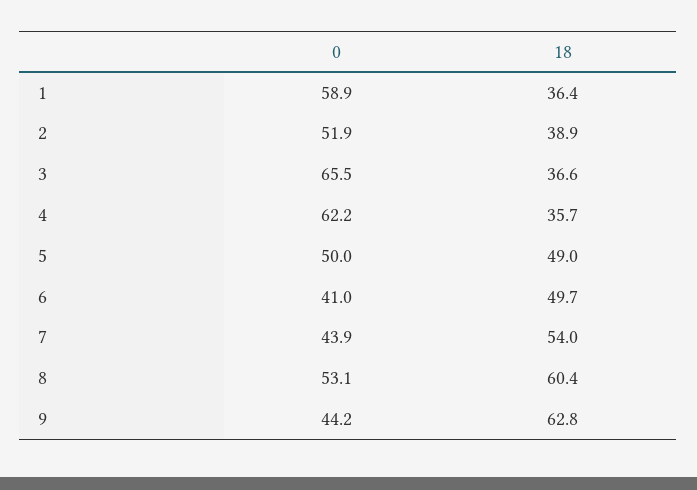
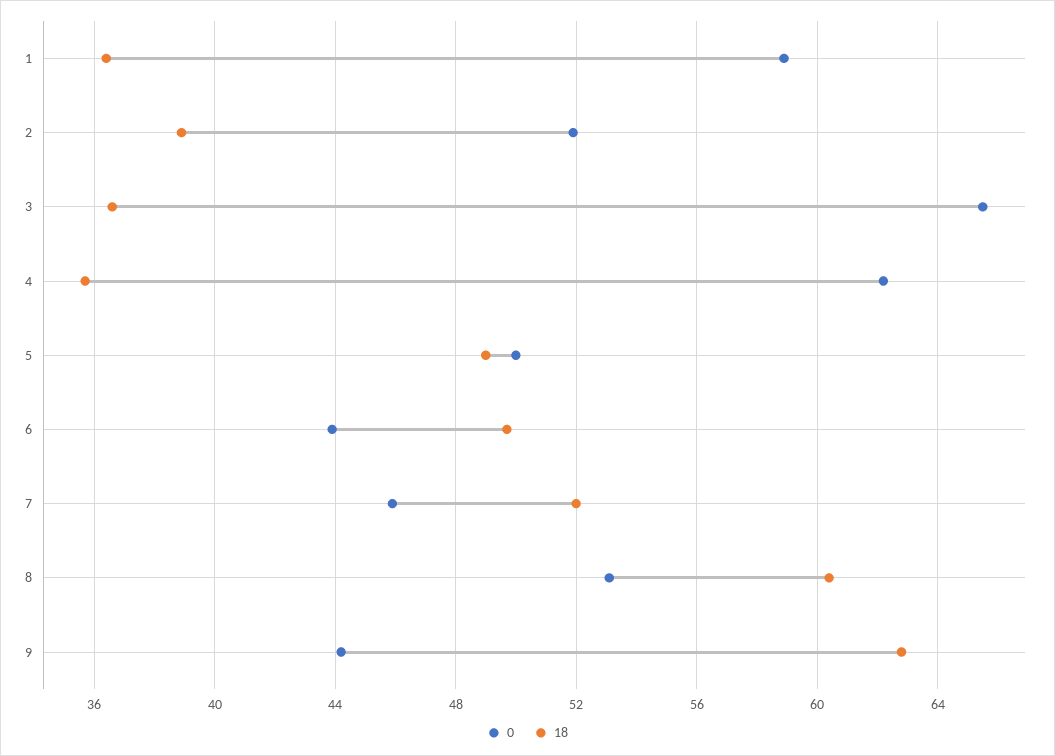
  {
    "0": {
      "1": 58.9,
      "2": 51.9,
      "3": 65.5,
      "4": 62.2,
      "5": 50,
-     "6": 41,
+     "6": 44,
-     "7": 43.9,
+     "7": 46,
      "8": 53.1,
      "9": 44.2
    },
    "18": {
      "1": 36.4,
      "2": 38.9,
      "3": 36.6,
      "4": 35.7,
      "5": 49,
      "6": 49.7,
-     "7": 54,
+     "7": 52,
      "8": 60.4,
      "9": 62.8
    }
  }

